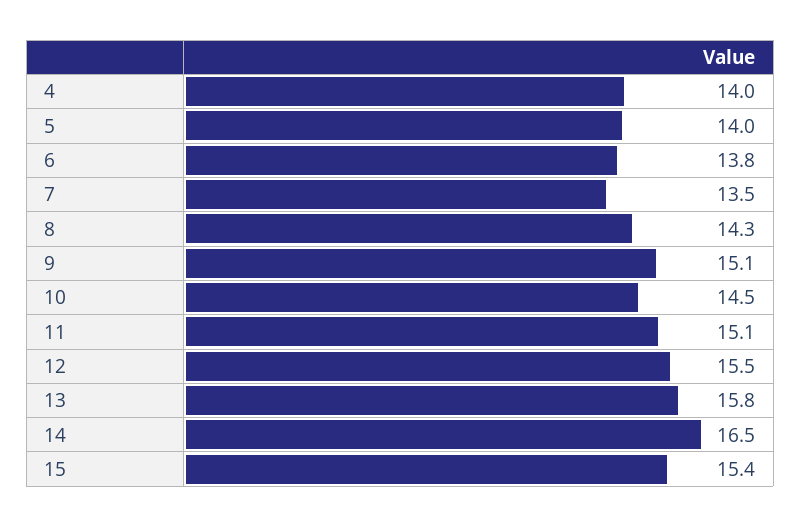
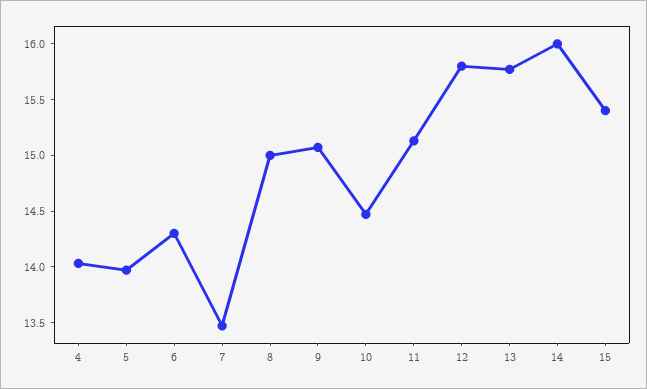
  {
    "4": 14,
    "5": 14,
-   "6": 13.8,
+   "6": 14.3,
    "7": 13.5,
-   "8": 14.3,
+   "8": 15,
    "9": 15.1,
    "10": 14.5,
    "11": 15.1,
-   "12": 15.5,
+   "12": 15.8,
    "13": 15.8,
-   "14": 16.5,
+   "14": 16,
    "15": 15.4
  }

